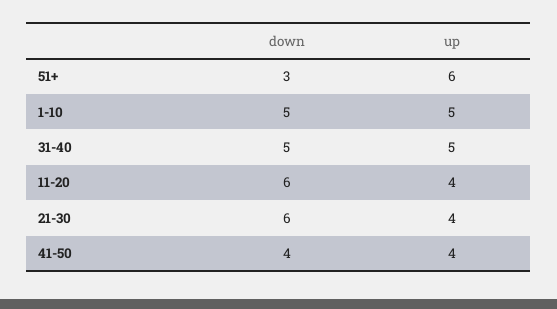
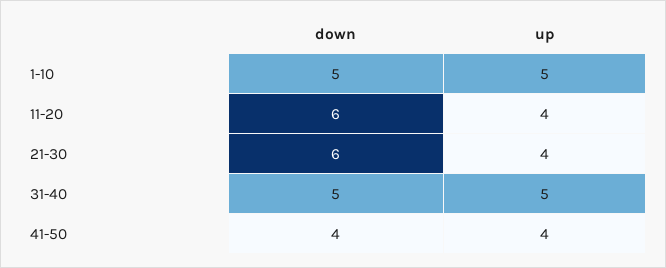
  {
    "down": {
-     "51+": 3,
      "1-10": 5,
      "31-40": 5,
      "11-20": 6,
      "21-30": 6,
      "41-50": 4
    },
    "up": {
-     "51+": 6,
      "1-10": 5,
      "31-40": 5,
      "11-20": 4,
      "21-30": 4,
      "41-50": 4
    }
  }

